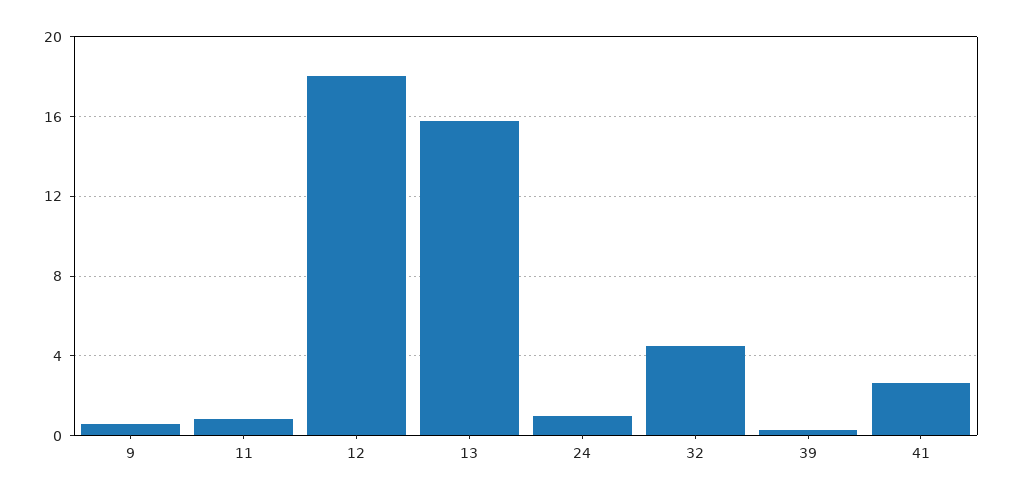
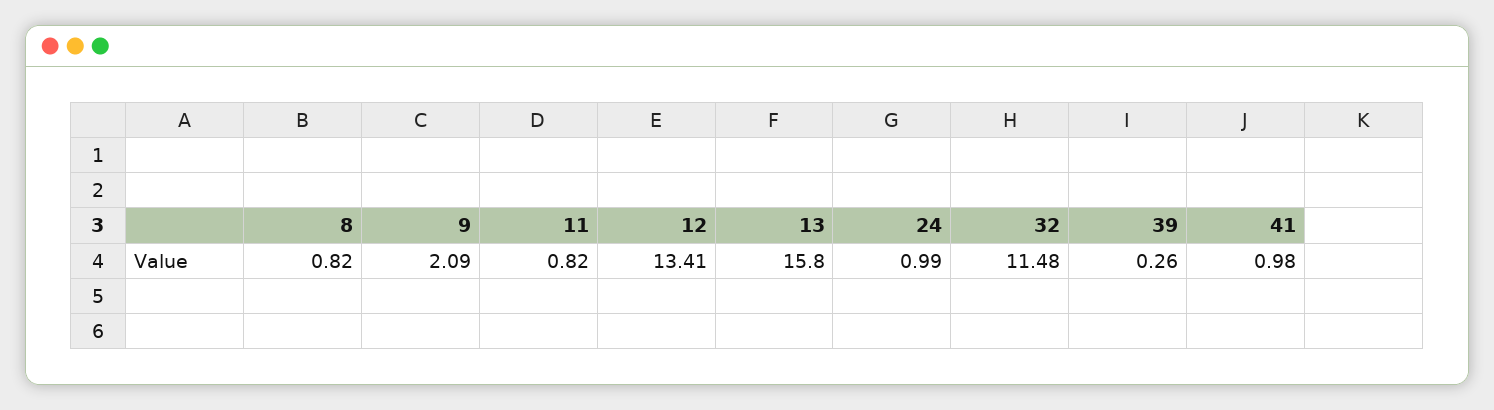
  {
-   "9": 0.5,
+   "9": 2.09,
    "11": 0.82,
-   "12": 18,
+   "12": 13.41,
    "13": 15.8,
    "24": 0.99,
-   "32": 4.5,
+   "32": 11.48,
    "39": 0.26,
-   "41": 2.5
+   "41": 0.98,
+   "8": 0.82
  }

